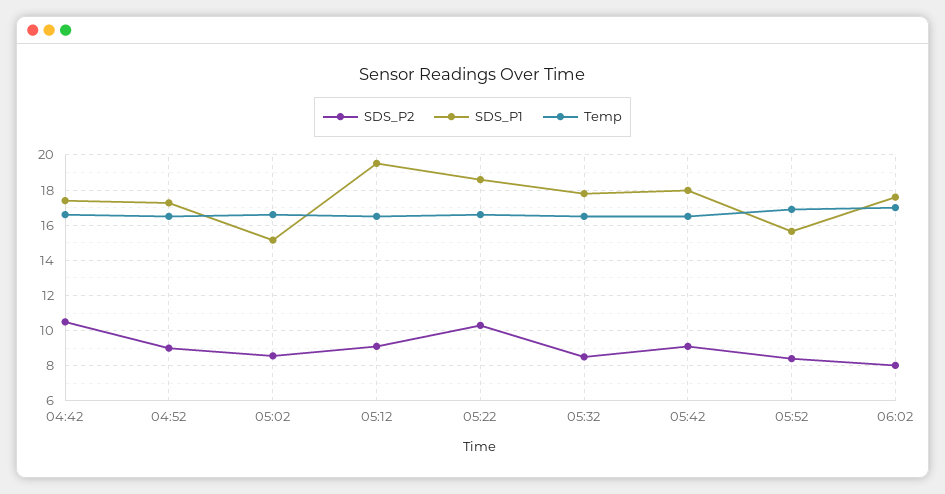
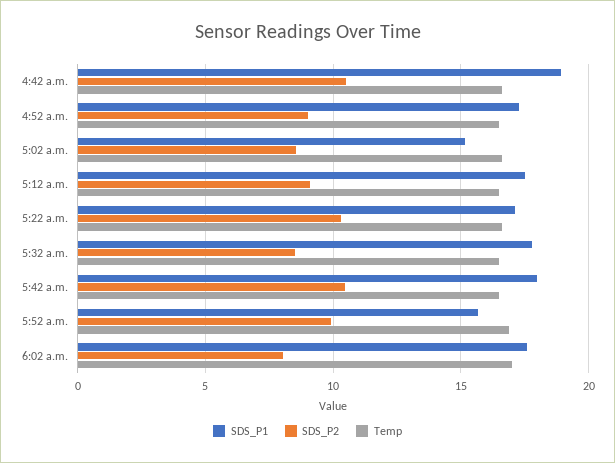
  {
    "SDS_P2": {
      "04:42": 10.5,
      "04:52": 9,
      "05:02": 8.5,
      "05:12": 9,
      "05:22": 10.5,
      "05:32": 8.5,
-     "05:42": 9,
+     "05:42": 10.5,
-     "05:52": 8.5,
+     "05:52": 10,
      "06:02": 8
    },
    "SDS_P1": {
-     "04:42": 17.5,
+     "04:42": 19,
      "04:52": 17.5,
      "05:02": 15,
-     "05:12": 19.5,
+     "05:12": 17.5,
-     "05:22": 18.5,
+     "05:22": 17,
      "05:32": 18,
      "05:42": 18,
      "05:52": 15.5,
      "06:02": 17.5
    },
    "Temp": {
      "04:42": 16.5,
      "04:52": 16.5,
      "05:02": 16.5,
      "05:12": 16.5,
      "05:22": 16.5,
      "05:32": 16.5,
      "05:42": 16.5,
      "05:52": 17,
      "06:02": 17
    }
  }

